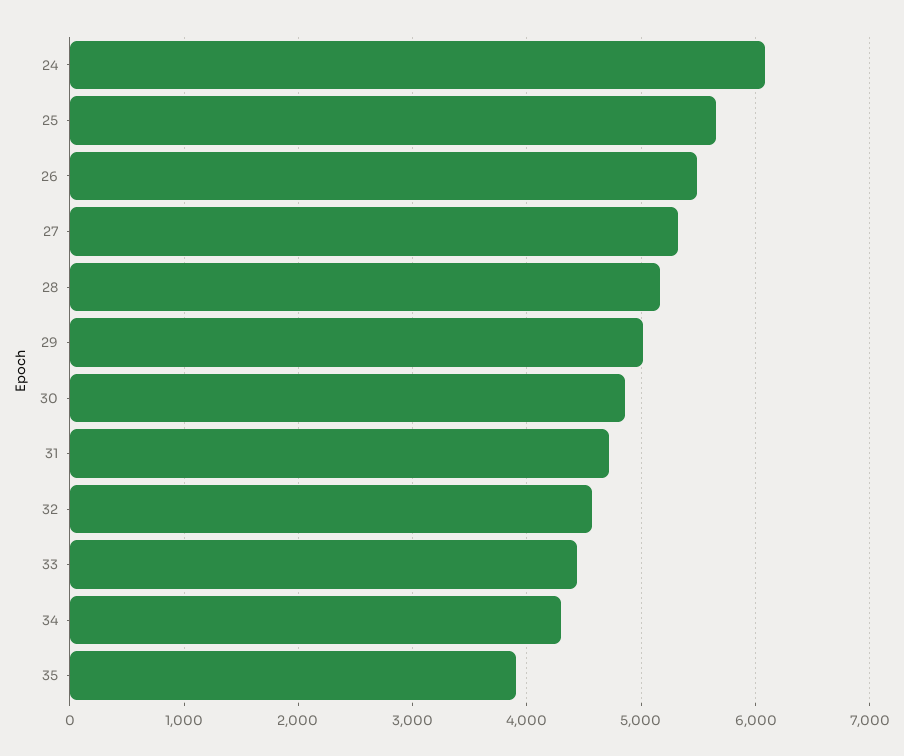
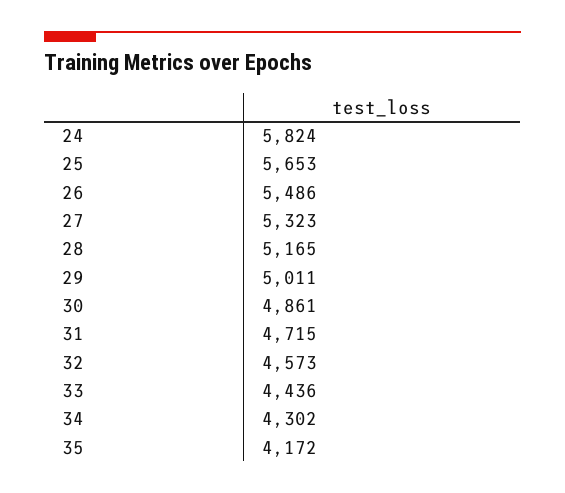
  {
-   "24": 6100,
+   "24": 5824,
    "25": 5653,
    "26": 5486,
    "27": 5323,
    "28": 5165,
    "29": 5011,
    "30": 4861,
    "31": 4715,
    "32": 4573,
    "33": 4436,
    "34": 4302,
-   "35": 3900
+   "35": 4172
  }

